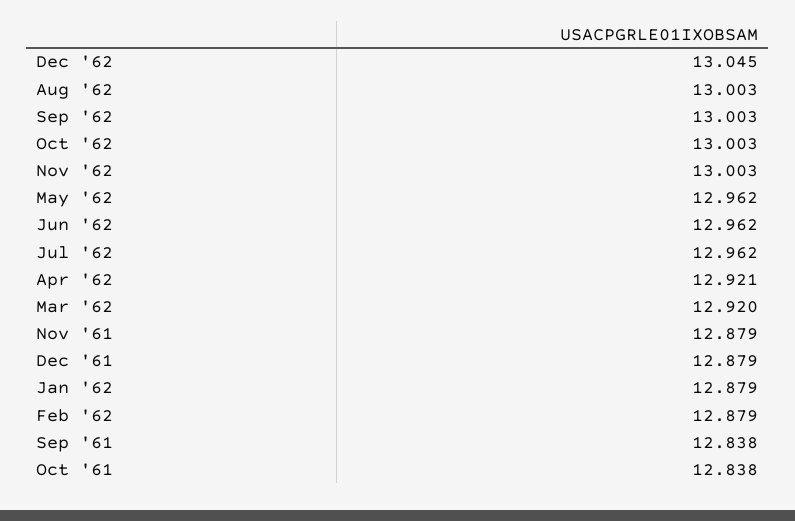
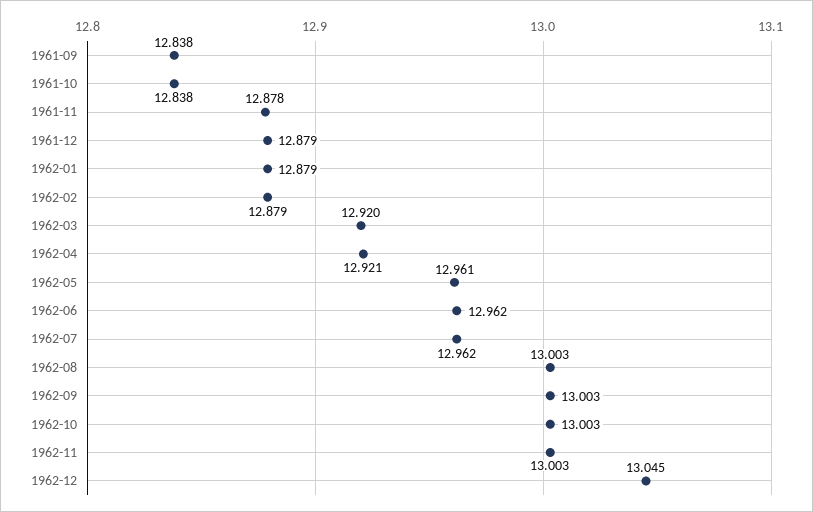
  {
    "Dec '62": 13.045,
    "Aug '62": 13.003,
    "Sep '62": 13.003,
    "Oct '62": 13.003,
    "Nov '62": 13.003,
-   "May '62": 12.962,
+   "May '62": 12.961,
    "Jun '62": 12.962,
    "Jul '62": 12.962,
    "Apr '62": 12.921,
    "Mar '62": 12.92,
-   "Nov '61": 12.879,
+   "Nov '61": 12.878,
    "Dec '61": 12.879,
    "Jan '62": 12.879,
    "Feb '62": 12.879,
    "Sep '61": 12.838,
    "Oct '61": 12.838
  }

